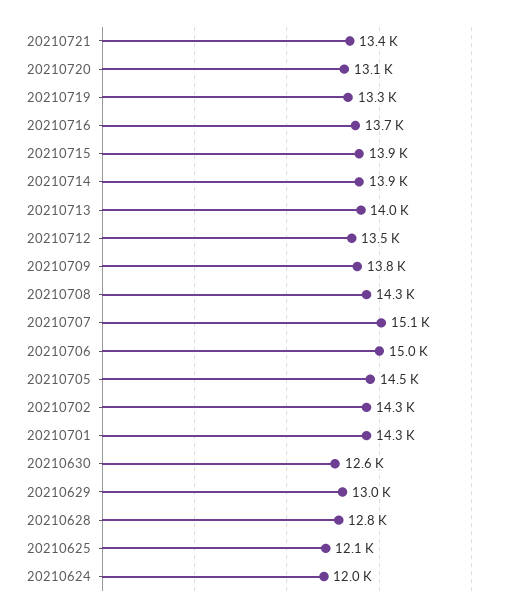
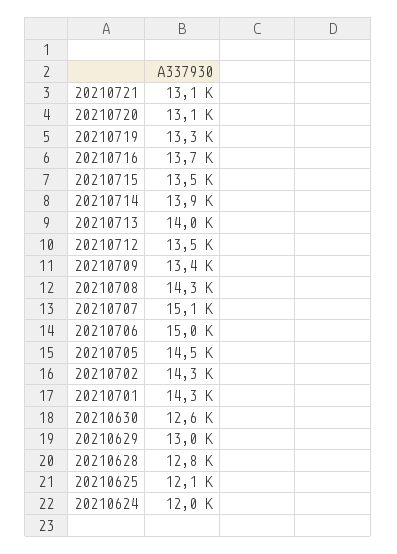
  {
-   "20210721": 13400,
+   "20210721": 13100,
    "20210720": 13100,
    "20210719": 13300,
    "20210716": 13700,
-   "20210715": 13900,
+   "20210715": 13500,
    "20210714": 13900,
    "20210713": 14000,
    "20210712": 13500,
-   "20210709": 13800,
+   "20210709": 13400,
    "20210708": 14300,
    "20210707": 15100,
    "20210706": 15000,
    "20210705": 14500,
    "20210702": 14300,
    "20210701": 14300,
    "20210630": 12600,
    "20210629": 13000,
    "20210628": 12800,
    "20210625": 12100,
    "20210624": 12000
  }

